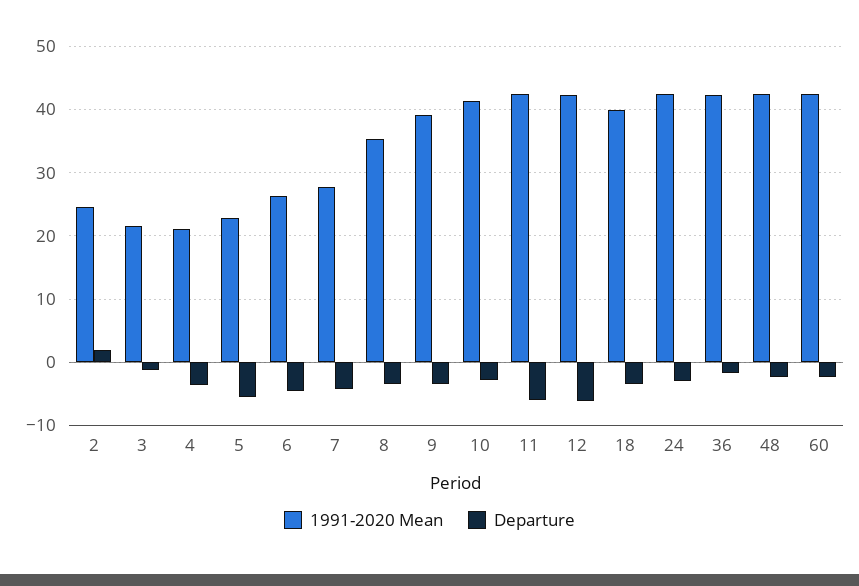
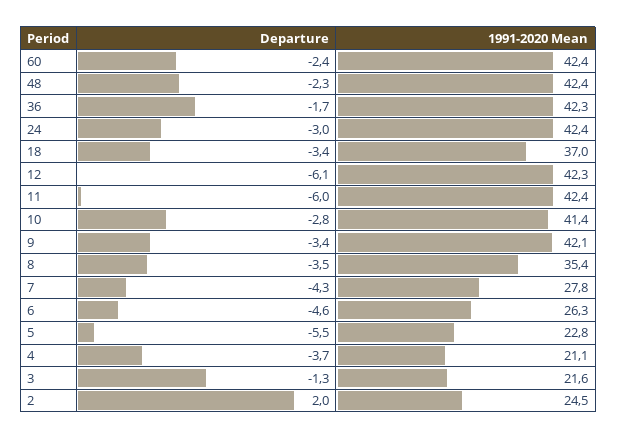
  {
    "1991-2020 Mean": {
      "2": 24.5,
      "3": 21.6,
      "4": 21.1,
      "5": 22.8,
      "6": 26.3,
      "7": 27.8,
      "8": 35.4,
-     "9": 39,
+     "9": 42.1,
      "10": 41.4,
      "11": 42.4,
      "12": 42.3,
-     "18": 40,
+     "18": 37,
      "24": 42.4,
      "36": 42.3,
      "48": 42.4,
      "60": 42.4
    },
    "Departure": {
      "2": 2,
      "3": -1.3,
      "4": -3.7,
      "5": -5.5,
      "6": -4.6,
      "7": -4.3,
      "8": -3.5,
      "9": -3.4,
      "10": -2.8,
      "11": -6,
      "12": -6.1,
      "18": -3.4,
      "24": -3,
      "36": -1.7,
      "48": -2.3,
      "60": -2.4
    }
  }

